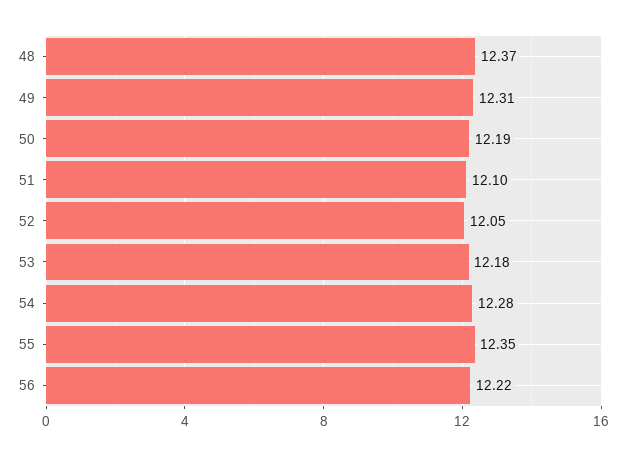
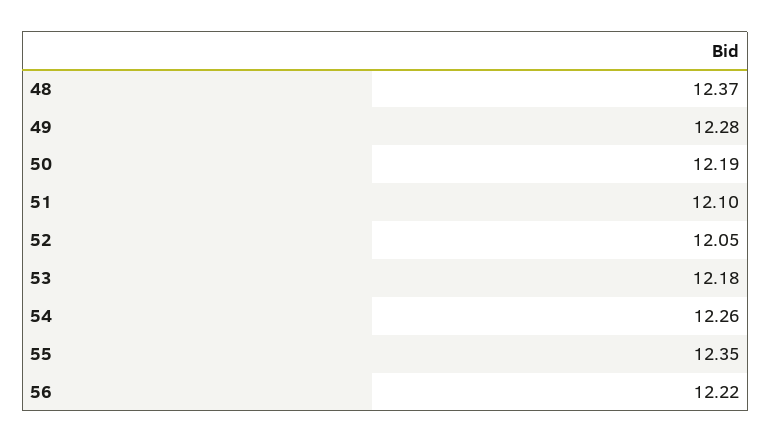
  {
    "48": 12.37,
-   "49": 12.31,
+   "49": 12.28,
    "50": 12.19,
    "51": 12.1,
    "52": 12.05,
    "53": 12.18,
-   "54": 12.28,
+   "54": 12.26,
    "55": 12.35,
    "56": 12.22
  }

